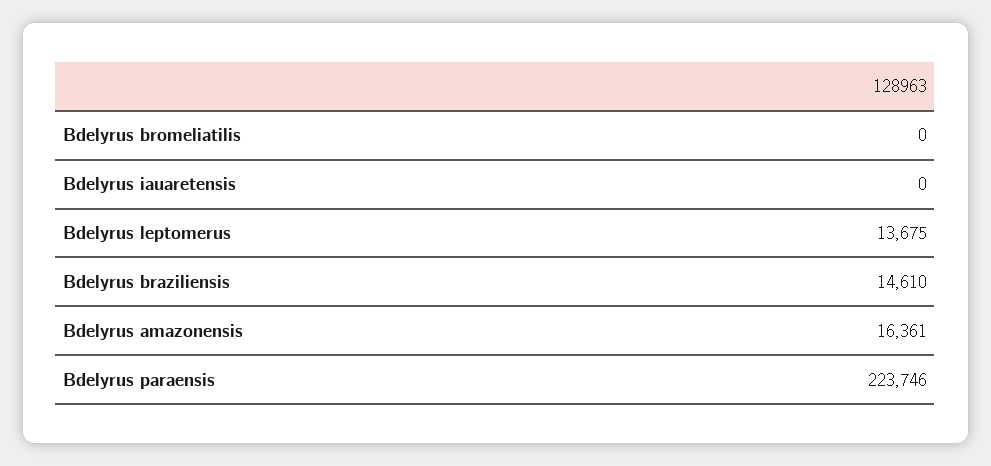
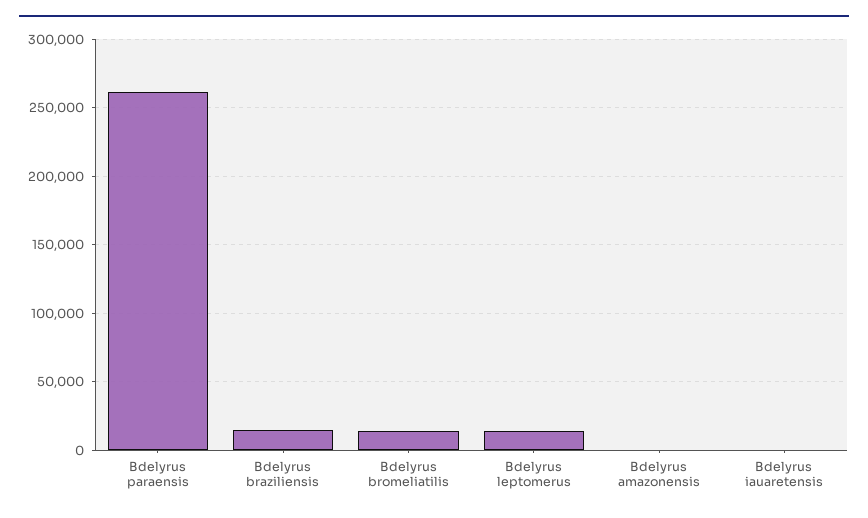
  {
-   "Bdelyrus bromeliatilis": 0,
+   "Bdelyrus bromeliatilis": 15000,
    "Bdelyrus iauaretensis": 0,
    "Bdelyrus leptomerus": 13675,
    "Bdelyrus braziliensis": 14610,
-   "Bdelyrus amazonensis": 16361,
+   "Bdelyrus amazonensis": 0,
-   "Bdelyrus paraensis": 223746
+   "Bdelyrus paraensis": 260000
  }

